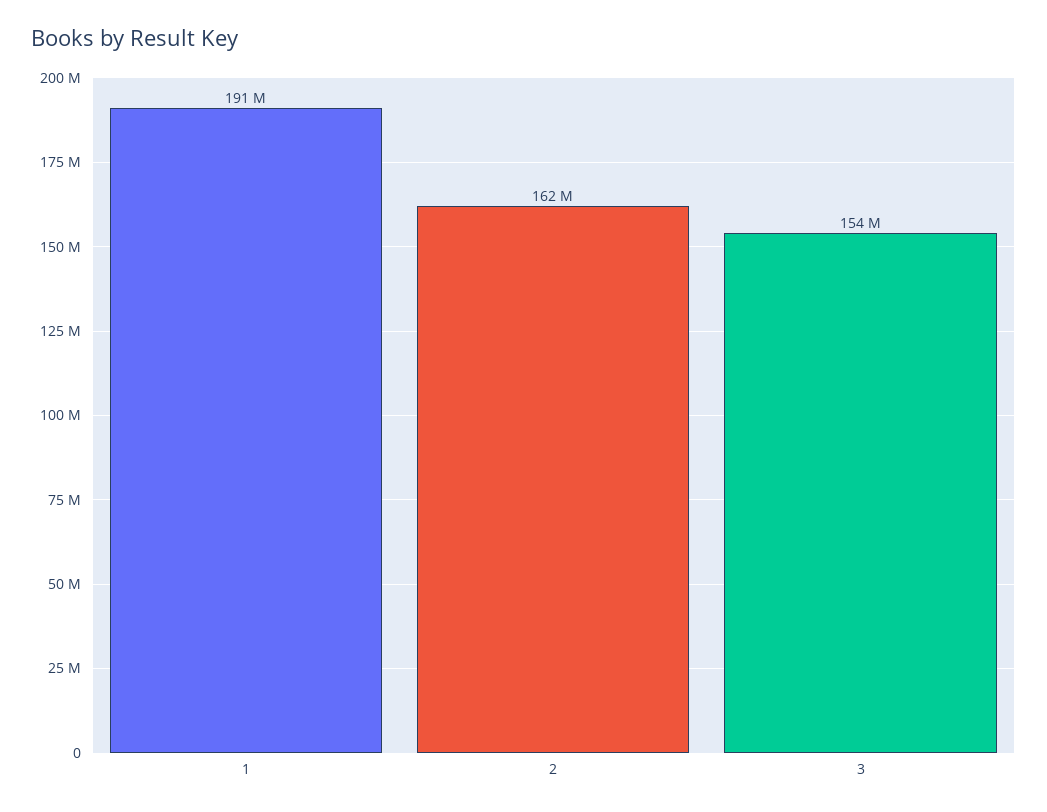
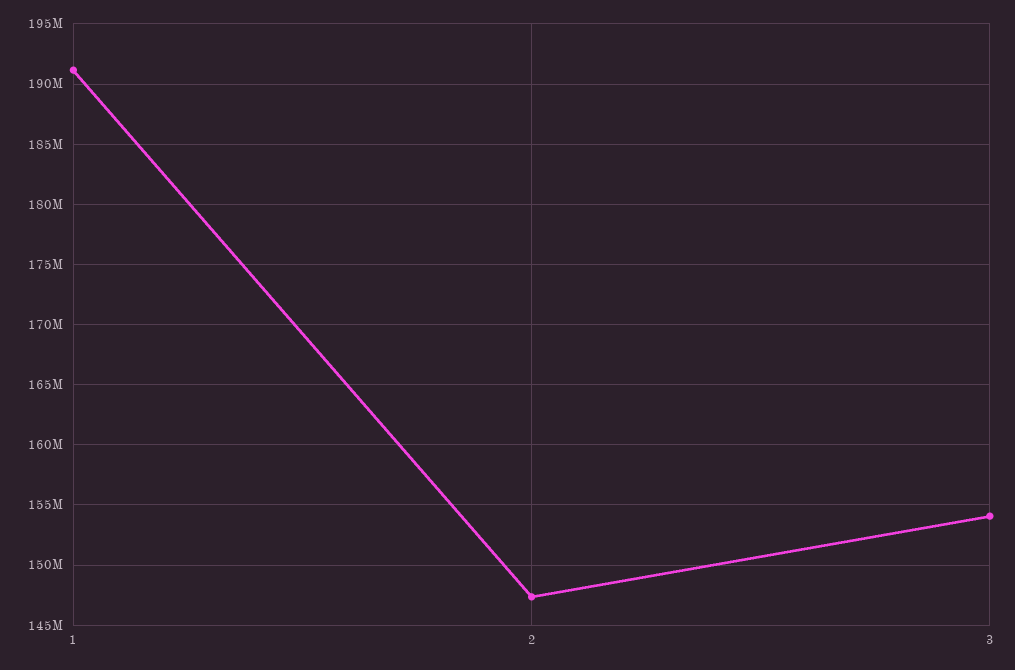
  {
    "1": 191000000,
-   "2": 162000000,
+   "2": 147500000,
    "3": 154000000
  }

